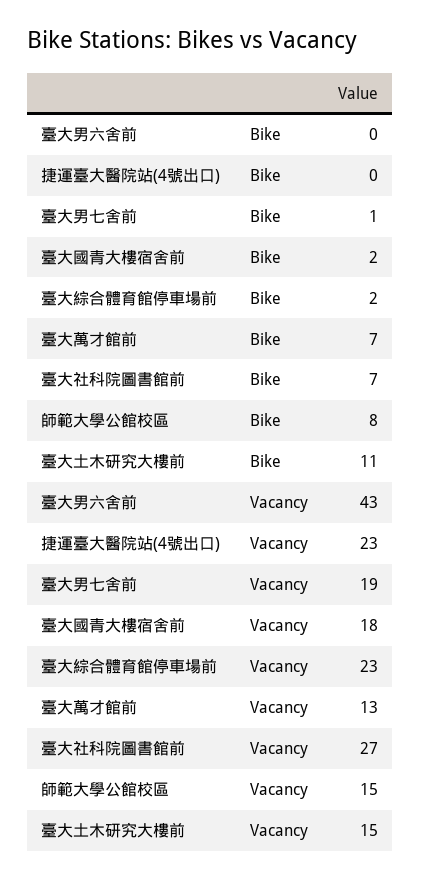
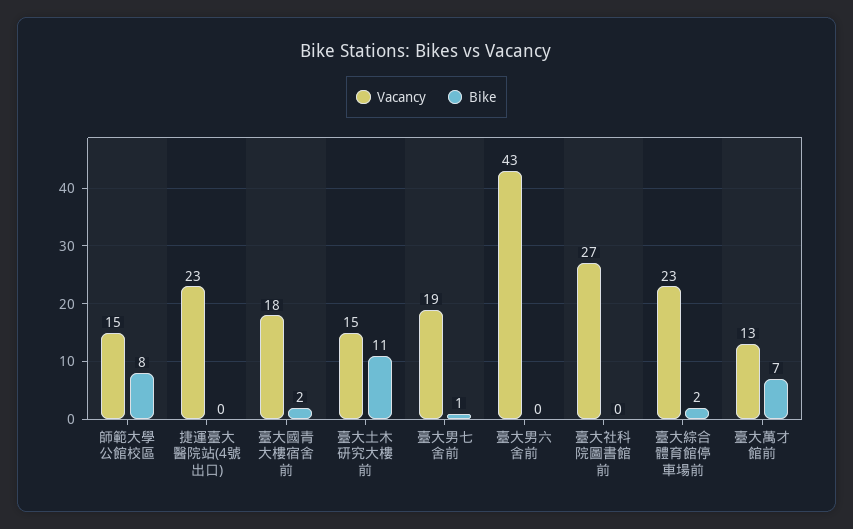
  {
    "Bike": {
      "臺大男六舍前": 0,
      "捷運臺大醫院站(4號出口)": 0,
      "臺大男七舍前": 1,
      "臺大國青大樓宿舍前": 2,
      "臺大綜合體育館停車場前": 2,
      "臺大萬才館前": 7,
-     "臺大社科院圖書館前": 7,
+     "臺大社科院圖書館前": 0,
      "師範大學公館校區": 8,
      "臺大土木研究大樓前": 11
    },
    "Vacancy": {
      "臺大男六舍前": 43,
      "捷運臺大醫院站(4號出口)": 23,
      "臺大男七舍前": 19,
      "臺大國青大樓宿舍前": 18,
      "臺大綜合體育館停車場前": 23,
      "臺大萬才館前": 13,
      "臺大社科院圖書館前": 27,
      "師範大學公館校區": 15,
      "臺大土木研究大樓前": 15
    }
  }

